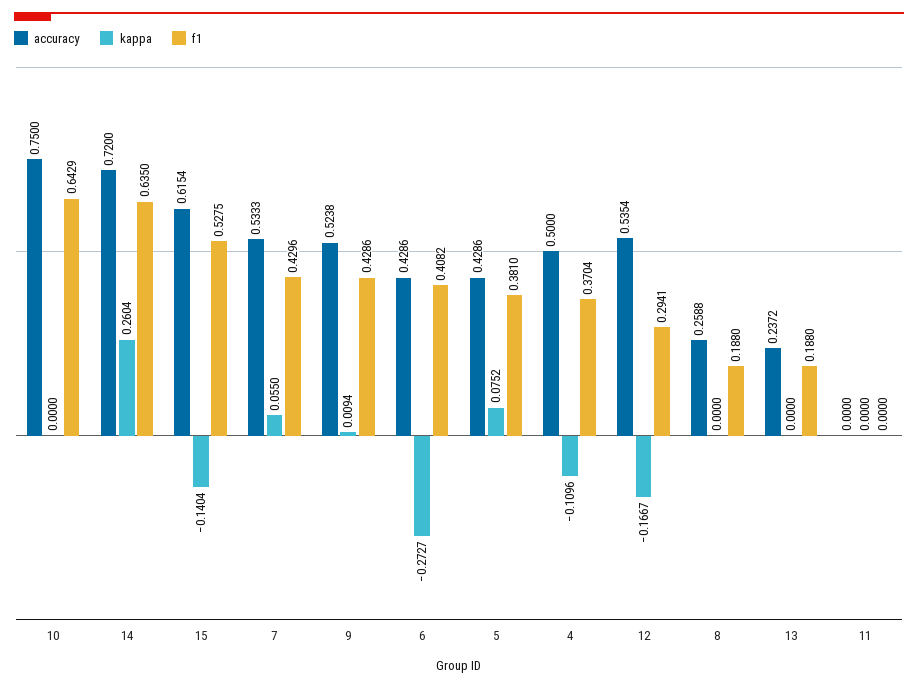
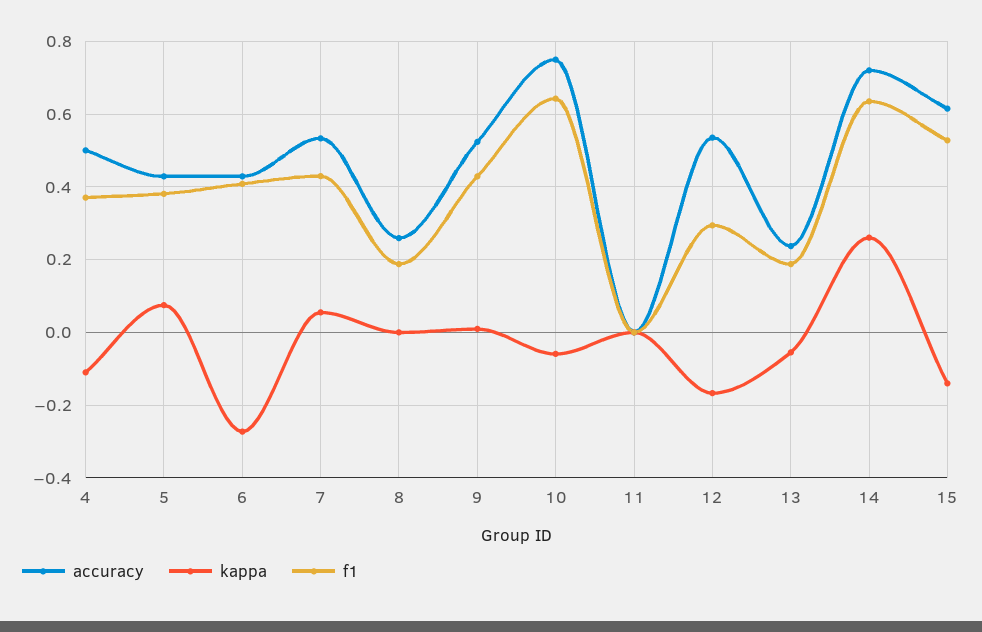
  {
    "accuracy": {
      "10": 0.75,
      "14": 0.72,
      "15": 0.6154,
      "7": 0.5333,
      "9": 0.5238,
      "6": 0.4286,
      "5": 0.4286,
      "4": 0.5,
      "12": 0.5354,
      "8": 0.2588,
      "13": 0.2372,
      "11": 0
    },
    "kappa": {
-     "10": 0,
+     "10": -0.06,
      "14": 0.2604,
      "15": -0.1404,
      "7": 0.055,
      "9": 0.0094,
      "6": -0.2727,
      "5": 0.0752,
      "4": -0.1096,
      "12": -0.1667,
      "8": 0,
-     "13": 0,
+     "13": -0.06,
      "11": 0
    },
    "f1": {
      "10": 0.6429,
      "14": 0.635,
      "15": 0.5275,
      "7": 0.4296,
      "9": 0.4286,
      "6": 0.4082,
      "5": 0.381,
      "4": 0.3704,
      "12": 0.2941,
      "8": 0.188,
      "13": 0.188,
      "11": 0
    }
  }

